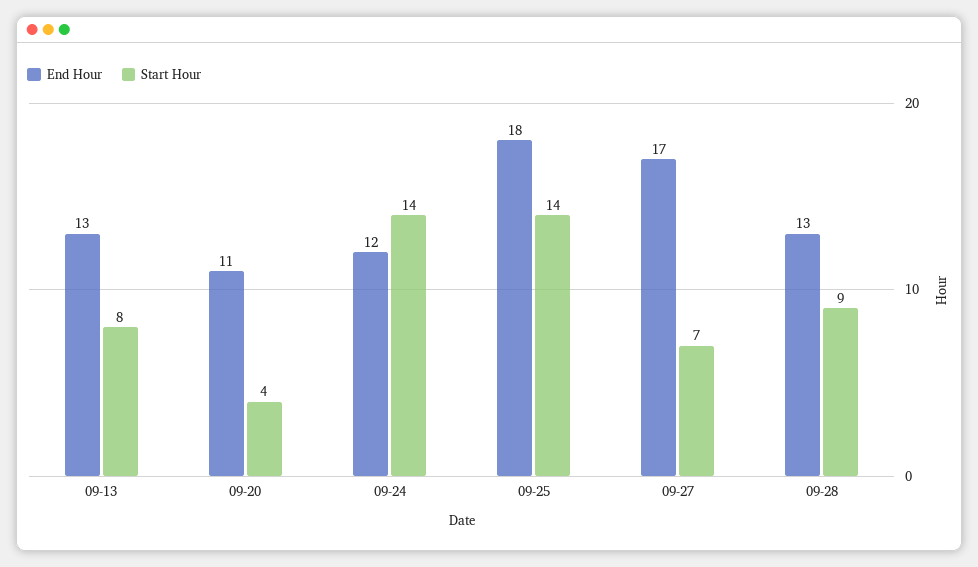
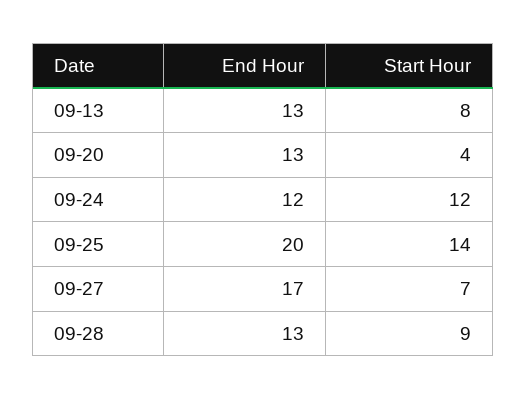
  {
    "End Hour": {
      "09-13": 13,
-     "09-20": 11,
+     "09-20": 13,
      "09-24": 12,
-     "09-25": 18,
+     "09-25": 20,
      "09-27": 17,
      "09-28": 13
    },
    "Start Hour": {
      "09-13": 8,
      "09-20": 4,
-     "09-24": 14,
+     "09-24": 12,
      "09-25": 14,
      "09-27": 7,
      "09-28": 9
    }
  }

